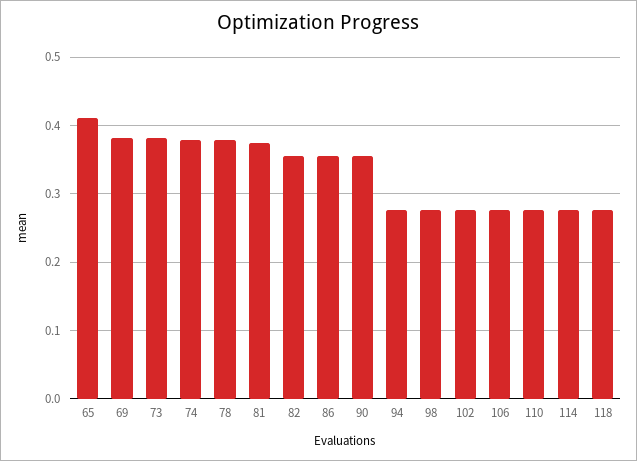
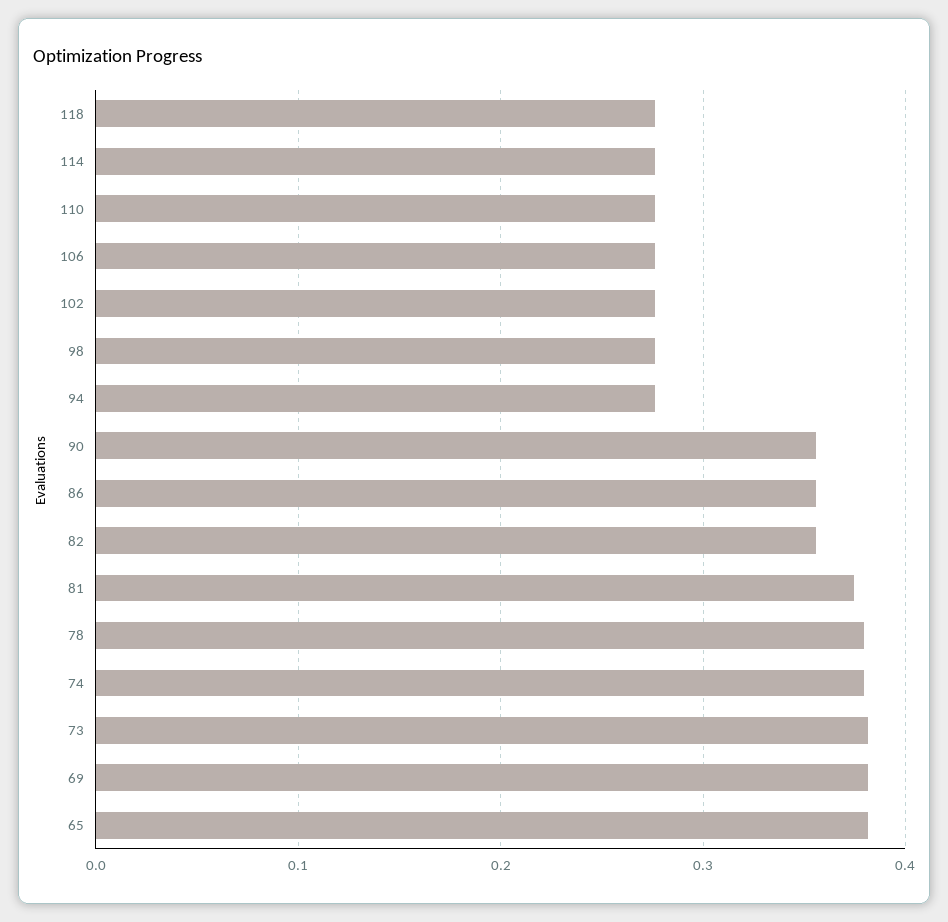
  {
-   "65": 0.41,
+   "65": 0.38,
    "69": 0.38,
    "73": 0.38,
    "74": 0.38,
    "78": 0.38,
    "81": 0.37,
    "82": 0.36,
    "86": 0.36,
    "90": 0.36,
    "94": 0.28,
    "98": 0.28,
    "102": 0.28,
    "106": 0.28,
    "110": 0.28,
    "114": 0.28,
    "118": 0.28
  }

